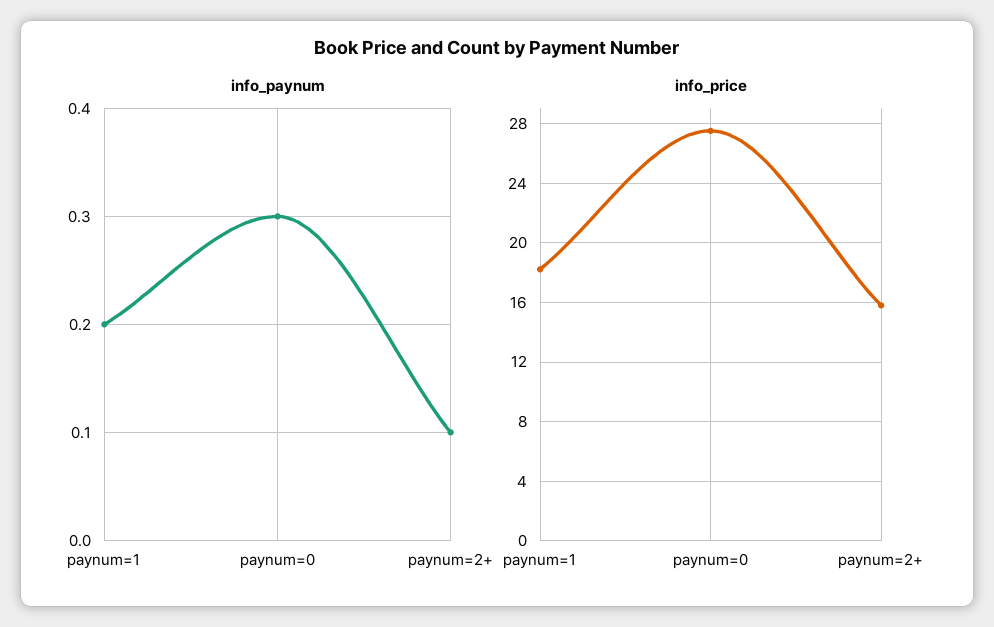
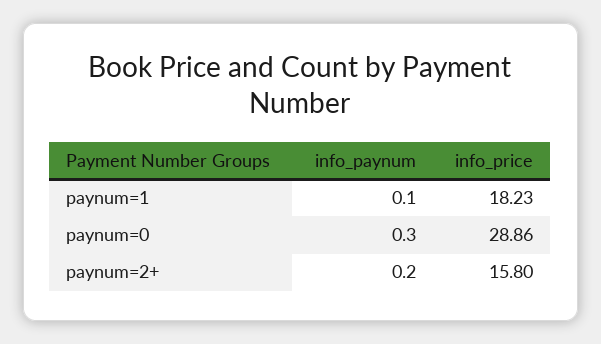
  {
    "info_paynum": {
-     "paynum=1": 0.2,
+     "paynum=1": 0.1,
      "paynum=0": 0.3,
-     "paynum=2+": 0.1
+     "paynum=2+": 0.2
    },
    "info_price": {
      "paynum=1": 18.23,
-     "paynum=0": 27.5,
+     "paynum=0": 28.86,
      "paynum=2+": 15.8
    }
  }

